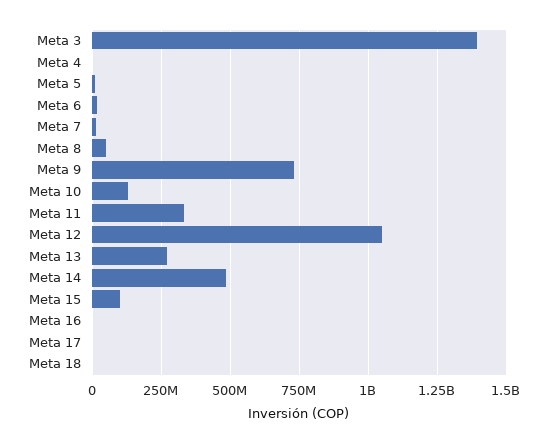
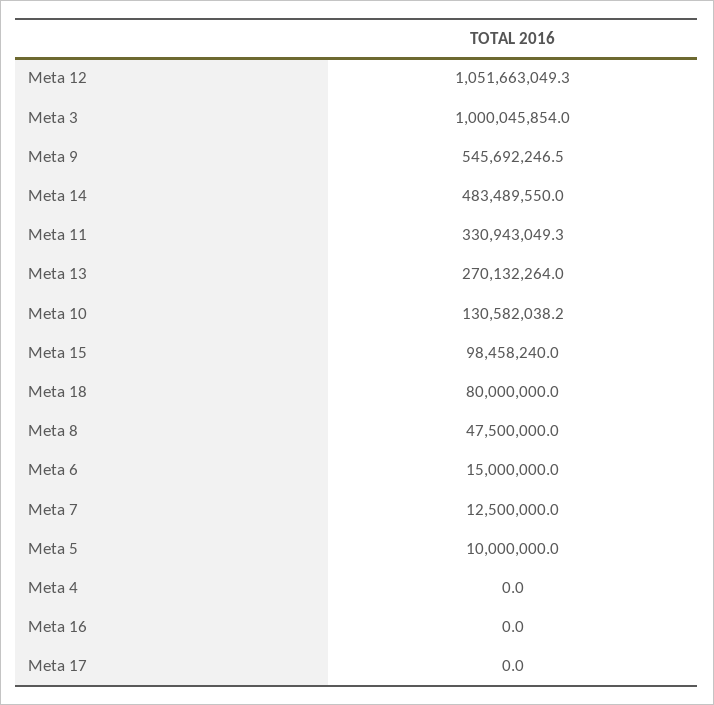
  {
-   "Meta 3": 1400000000,
+   "Meta 3": 1000045854,
    "Meta 4": 0,
    "Meta 5": 10000000,
    "Meta 6": 15000000,
    "Meta 7": 12500000,
    "Meta 8": 47500000,
-   "Meta 9": 725000000,
+   "Meta 9": 545692246.5,
    "Meta 10": 130582038.2,
    "Meta 11": 330943049.3,
    "Meta 12": 1051663049.3,
    "Meta 13": 270132264,
    "Meta 14": 483489550,
    "Meta 15": 98458240,
    "Meta 16": 0,
    "Meta 17": 0,
-   "Meta 18": 0
+   "Meta 18": 80000000
  }

